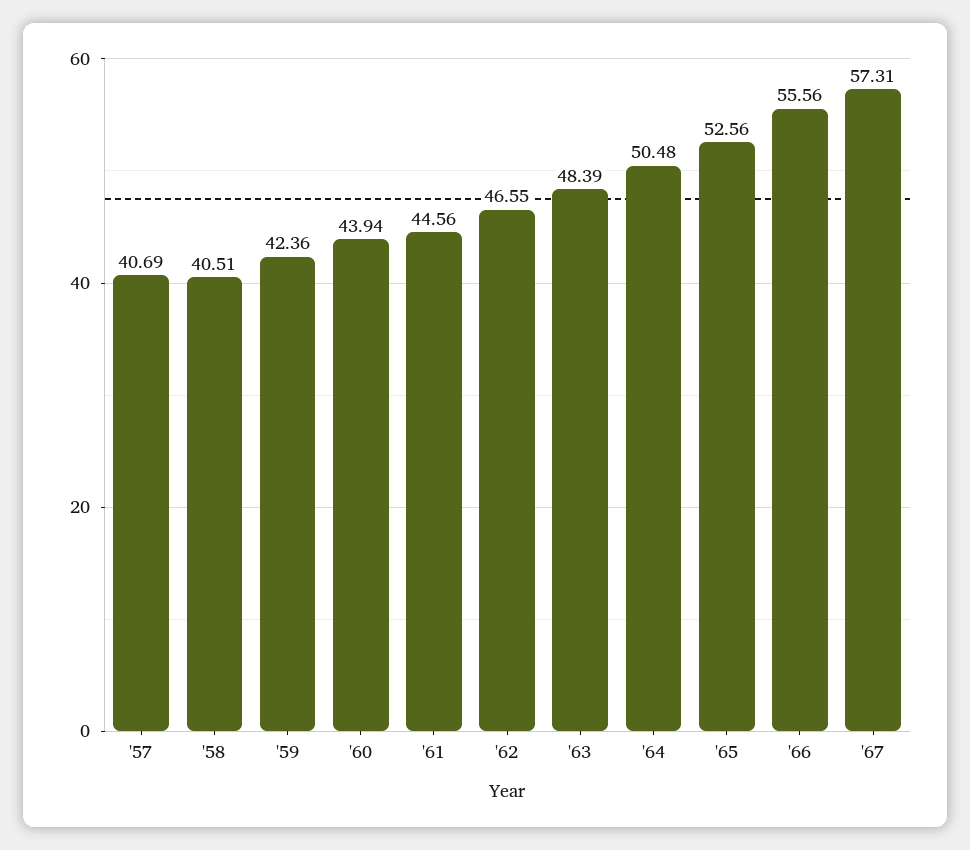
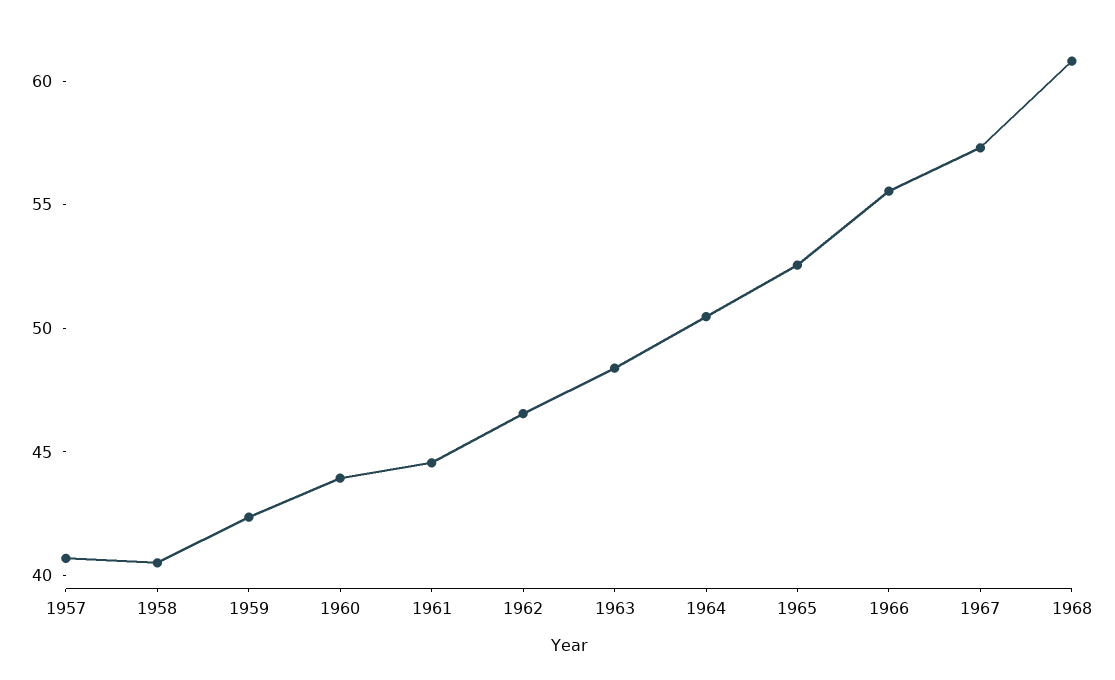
  {
    "'57": 40.69,
    "'58": 40.51,
    "'59": 42.36,
    "'60": 43.94,
    "'61": 44.56,
    "'62": 46.55,
    "'63": 48.39,
    "'64": 50.48,
    "'65": 52.56,
    "'66": 55.56,
-   "'67": 57.31
+   "'67": 57.31,
+   "1968": 61
  }

